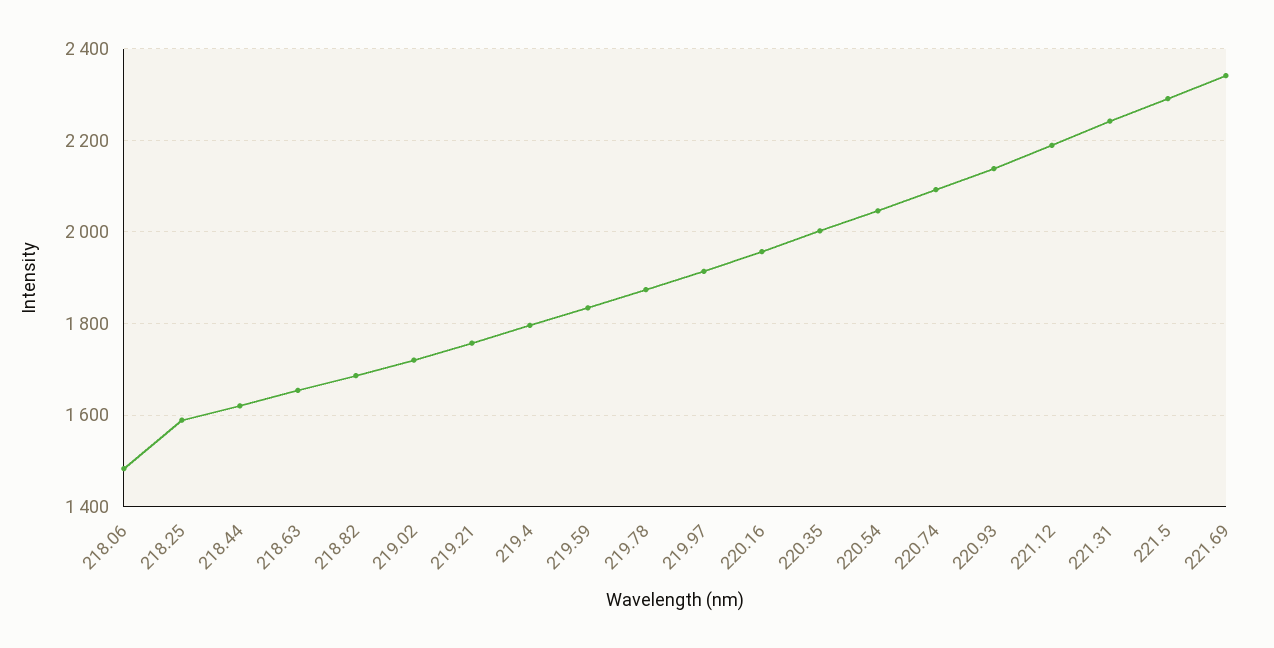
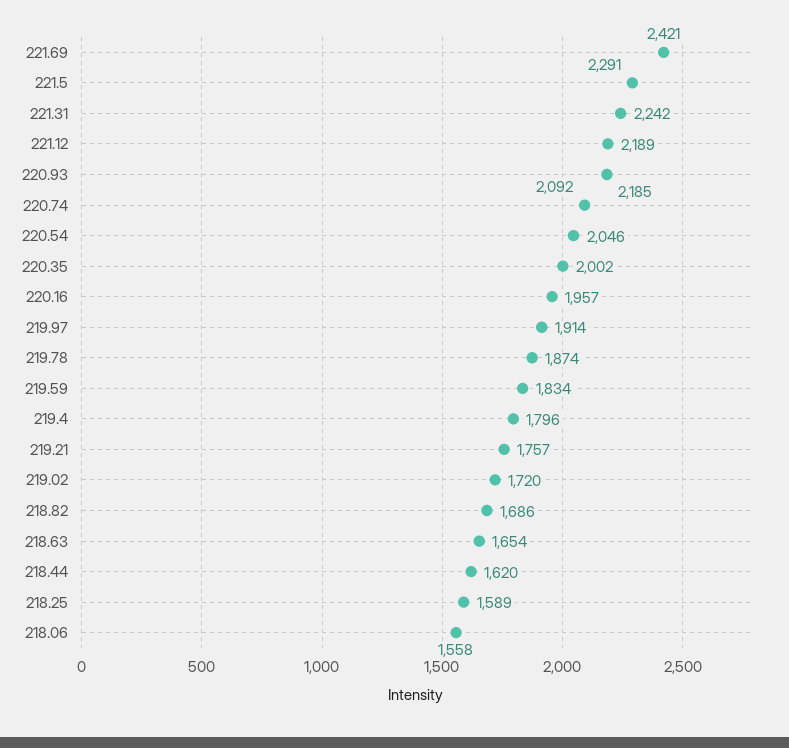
  {
-   "218.06": 1480,
+   "218.06": 1558,
    "218.25": 1589,
    "218.44": 1620,
    "218.63": 1654,
    "218.82": 1686,
    "219.02": 1720,
    "219.21": 1757,
    "219.4": 1796,
    "219.59": 1834,
    "219.78": 1874,
    "219.97": 1914,
    "220.16": 1957,
    "220.35": 2002,
    "220.54": 2046,
    "220.74": 2092,
-   "220.93": 2140,
+   "220.93": 2185,
    "221.12": 2189,
    "221.31": 2242,
    "221.5": 2291,
-   "221.69": 2340
+   "221.69": 2421
  }

